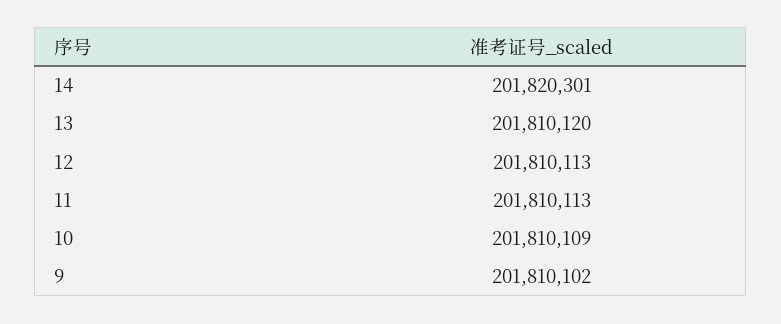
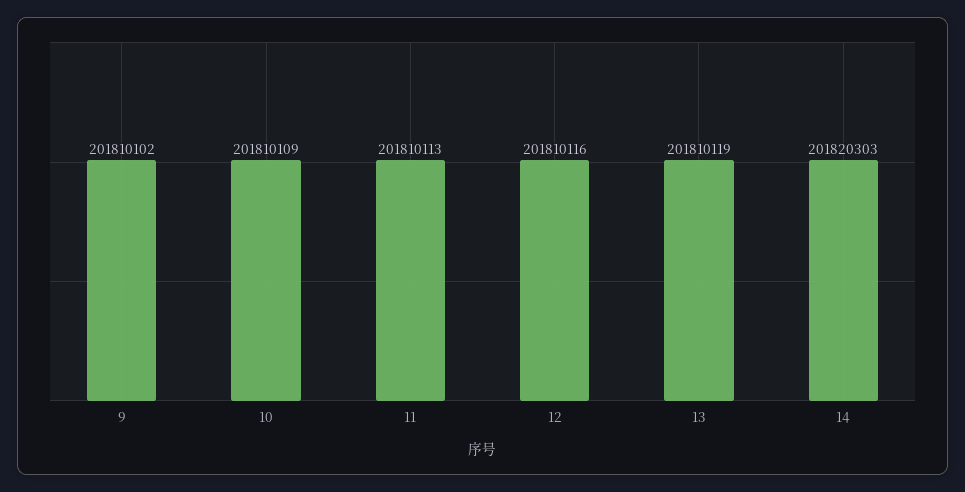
  {
-   "14": 201820301,
+   "14": 201820303,
-   "13": 201810120,
+   "13": 201810119,
-   "12": 201810113,
+   "12": 201810116,
    "11": 201810113,
    "10": 201810109,
    "9": 201810102
  }

